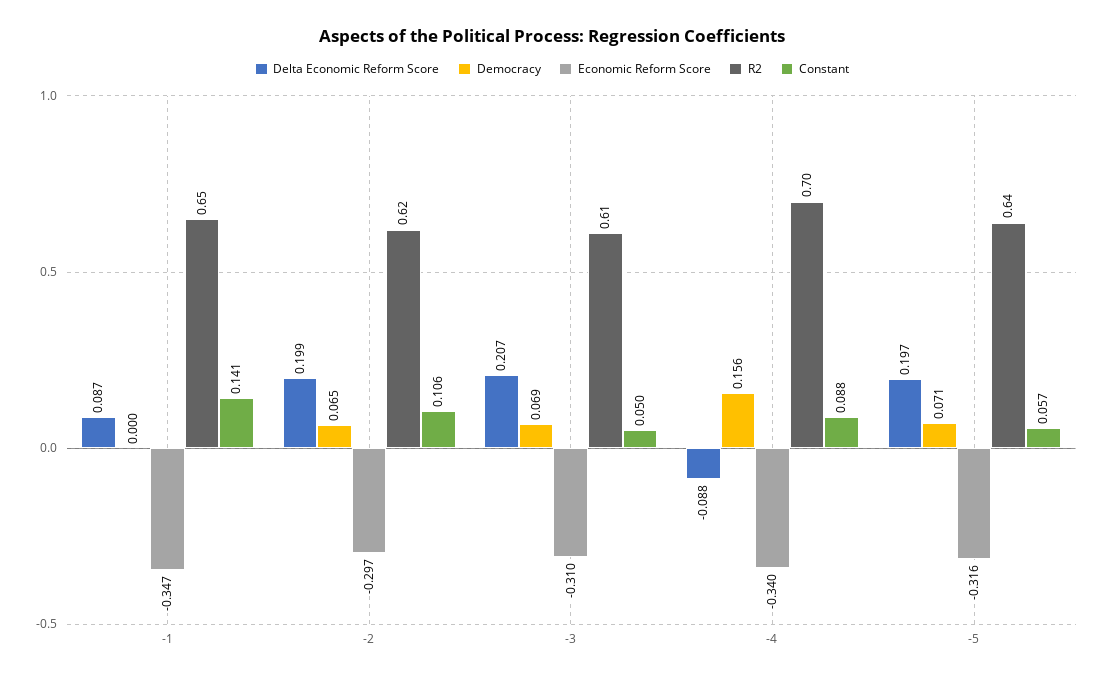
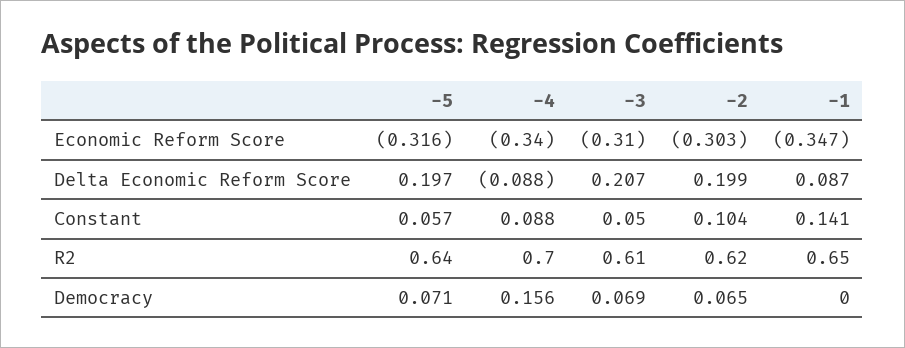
  {
    "Delta Economic Reform Score": {
      "-1": 0.087,
      "-2": 0.199,
      "-3": 0.207,
      "-4": -0.088,
      "-5": 0.197
    },
    "Democracy": {
      "-1": 0,
      "-2": 0.065,
      "-3": 0.069,
      "-4": 0.156,
      "-5": 0.071
    },
    "Economic Reform Score": {
      "-1": -0.347,
-     "-2": -0.297,
+     "-2": -0.303,
      "-3": -0.31,
      "-4": -0.34,
      "-5": -0.316
    },
    "R2": {
      "-1": 0.65,
      "-2": 0.62,
      "-3": 0.61,
      "-4": 0.7,
      "-5": 0.64
    },
    "Constant": {
      "-1": 0.141,
-     "-2": 0.106,
+     "-2": 0.104,
      "-3": 0.05,
      "-4": 0.088,
      "-5": 0.057
    }
  }

